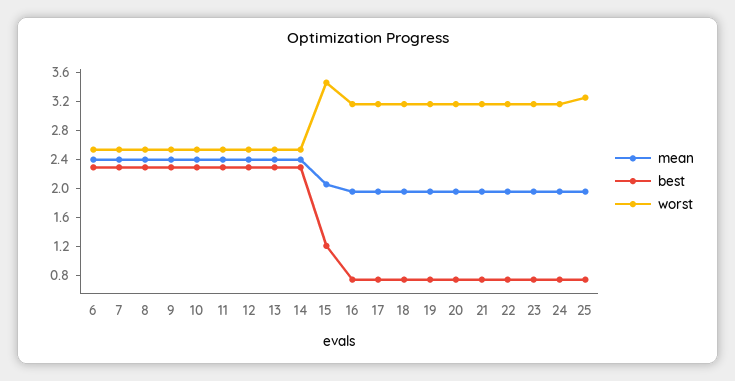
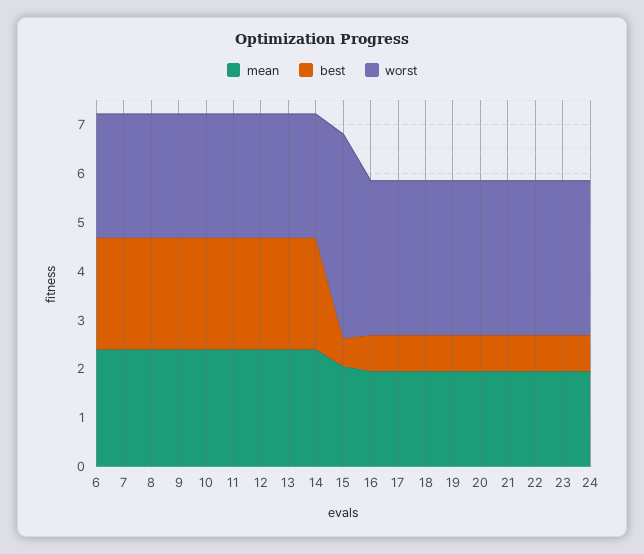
  {
    "mean": {
      "6": 2.4,
      "7": 2.4,
      "8": 2.4,
      "9": 2.4,
      "10": 2.4,
      "11": 2.4,
      "12": 2.4,
      "13": 2.4,
      "14": 2.4,
      "15": 2,
      "16": 2,
      "17": 2,
      "18": 2,
      "19": 2,
      "20": 2,
      "21": 2,
      "22": 2,
      "23": 2,
-     "24": 2,
+     "24": 2
-     "25": 2
    },
    "best": {
      "6": 2.2,
      "7": 2.2,
      "8": 2.2,
      "9": 2.2,
      "10": 2.2,
      "11": 2.2,
      "12": 2.2,
      "13": 2.2,
      "14": 2.2,
-     "15": 1.2,
+     "15": 0.6,
      "16": 0.8,
      "17": 0.8,
      "18": 0.8,
      "19": 0.8,
      "20": 0.8,
      "21": 0.8,
      "22": 0.8,
      "23": 0.8,
-     "24": 0.8,
+     "24": 0.8
-     "25": 0.8
    },
    "worst": {
      "6": 2.6,
      "7": 2.6,
      "8": 2.6,
      "9": 2.6,
      "10": 2.6,
      "11": 2.6,
      "12": 2.6,
      "13": 2.6,
      "14": 2.6,
-     "15": 3.4,
+     "15": 4.2,
      "16": 3.2,
      "17": 3.2,
      "18": 3.2,
      "19": 3.2,
      "20": 3.2,
      "21": 3.2,
      "22": 3.2,
      "23": 3.2,
-     "24": 3.2,
+     "24": 3.2
-     "25": 3.2
    }
  }

